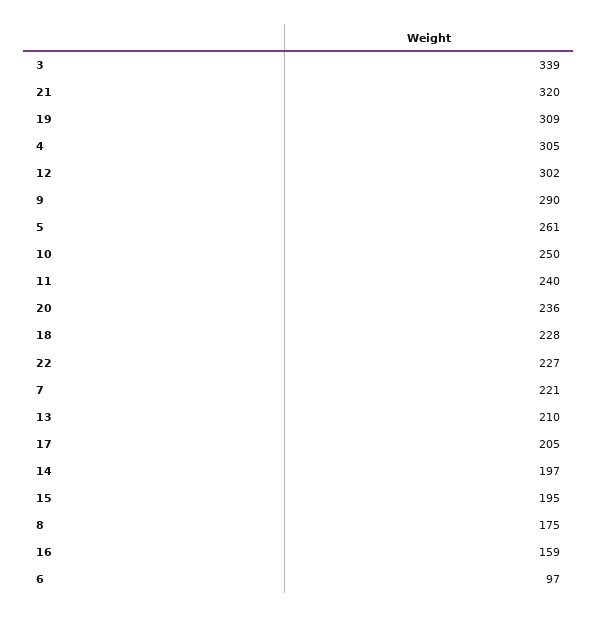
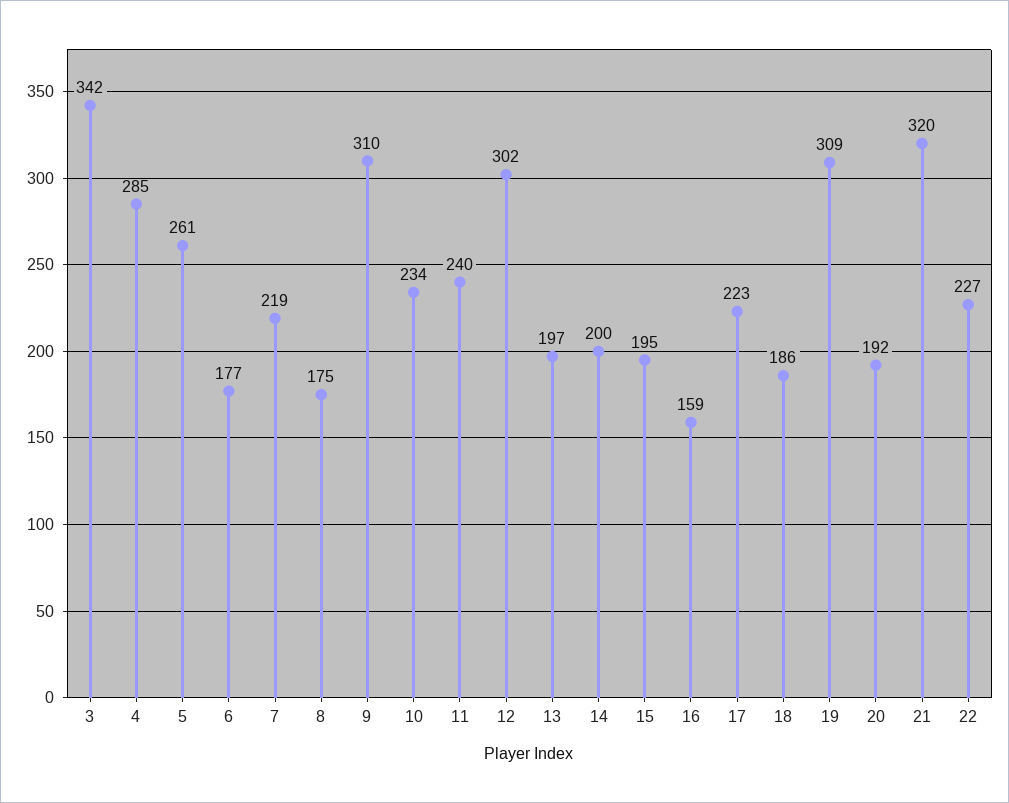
  {
-   "3": 339,
+   "3": 342,
    "21": 320,
    "19": 309,
-   "4": 305,
+   "4": 285,
    "12": 302,
-   "9": 290,
+   "9": 310,
    "5": 261,
-   "10": 250,
+   "10": 234,
    "11": 240,
-   "20": 236,
+   "20": 192,
-   "18": 228,
+   "18": 186,
    "22": 227,
-   "7": 221,
+   "7": 219,
-   "13": 210,
+   "13": 197,
-   "17": 205,
+   "17": 223,
-   "14": 197,
+   "14": 200,
    "15": 195,
    "8": 175,
    "16": 159,
-   "6": 97
+   "6": 177
  }

